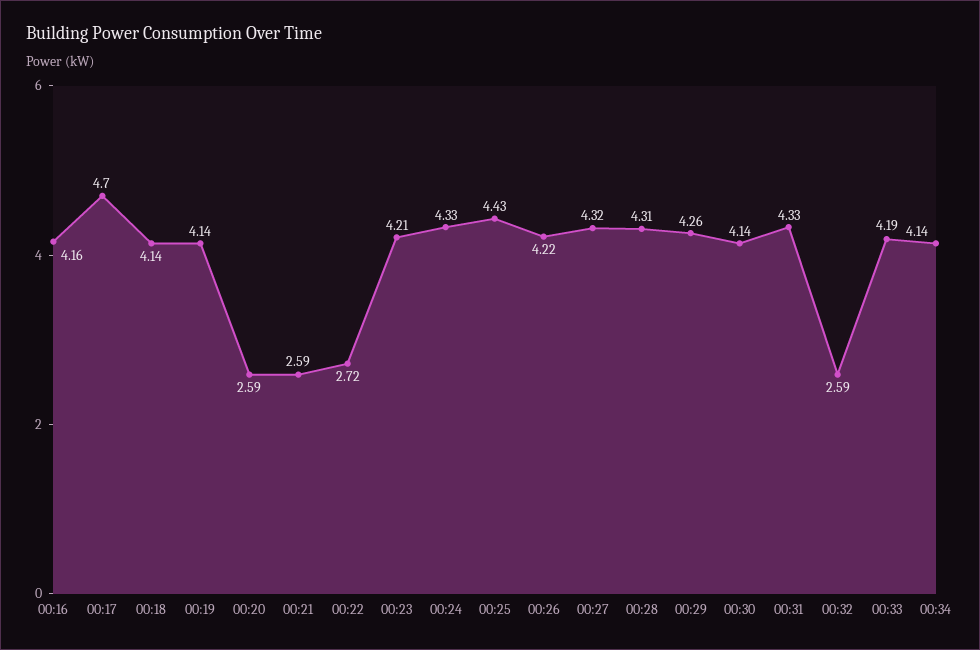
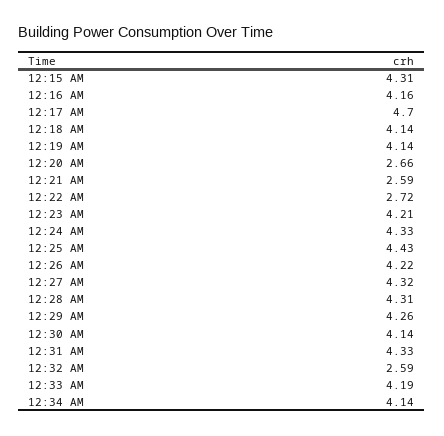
  {
    "00:16": 4.16,
    "00:17": 4.7,
    "00:18": 4.14,
    "00:19": 4.14,
-   "00:20": 2.59,
+   "00:20": 2.66,
    "00:21": 2.59,
    "00:22": 2.72,
    "00:23": 4.21,
    "00:24": 4.33,
    "00:25": 4.43,
    "00:26": 4.22,
    "00:27": 4.32,
    "00:28": 4.31,
    "00:29": 4.26,
    "00:30": 4.14,
    "00:31": 4.33,
    "00:32": 2.59,
    "00:33": 4.19,
-   "00:34": 4.14
+   "00:34": 4.14,
+   "12:15 AM": 4.31
  }

